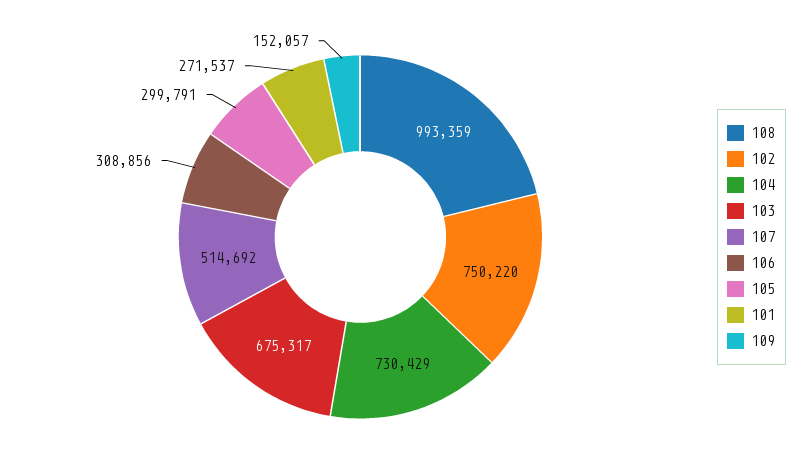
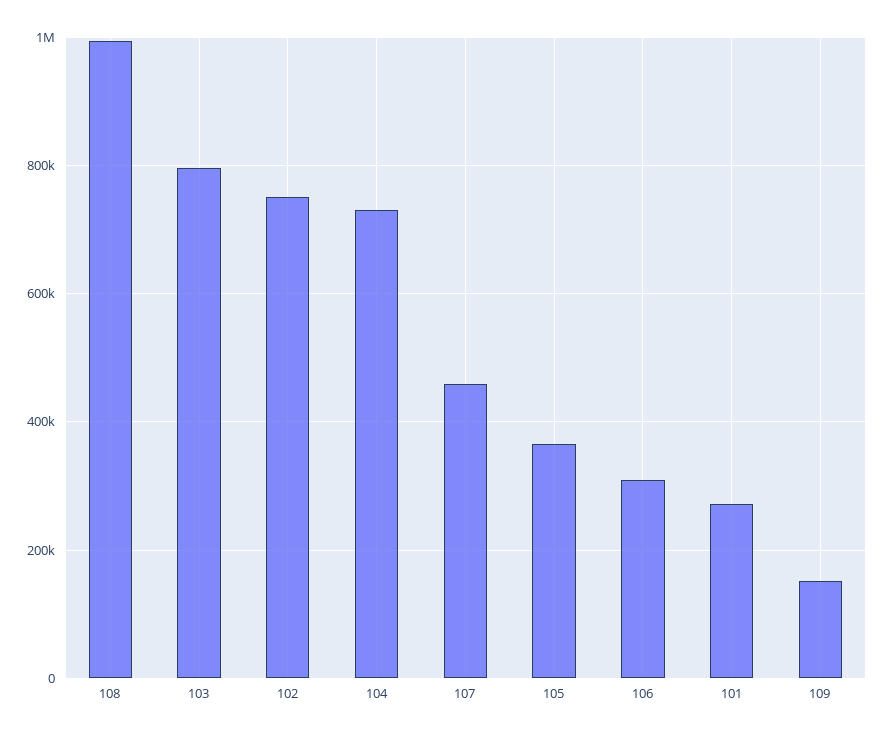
  {
    "108": 993359,
    "102": 750220,
    "104": 730429,
-   "103": 675317,
+   "103": 800000,
-   "107": 514692,
+   "107": 460000,
    "106": 308856,
-   "105": 299791,
+   "105": 360000,
    "101": 271537,
    "109": 152057
  }

